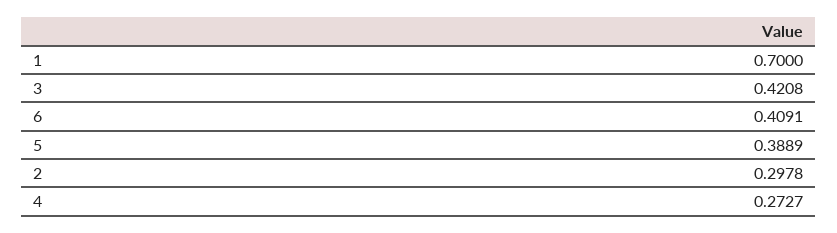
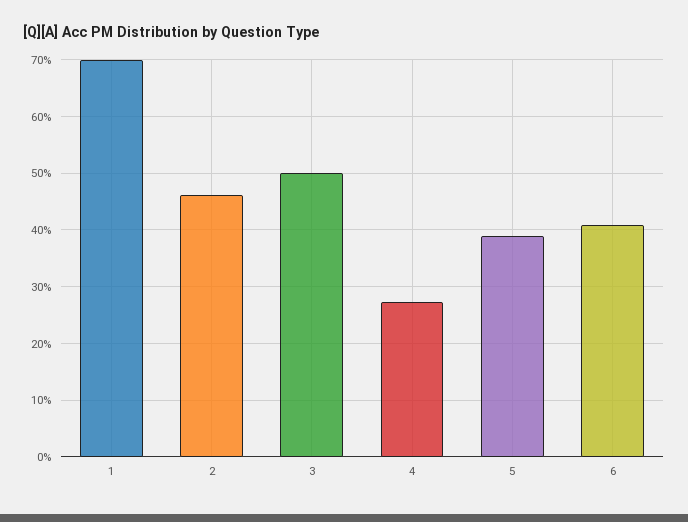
  {
    "1": 0.7,
-   "3": 0.4208,
+   "3": 0.5,
    "6": 0.4091,
    "5": 0.3889,
-   "2": 0.2978,
+   "2": 0.46,
    "4": 0.2727
  }

